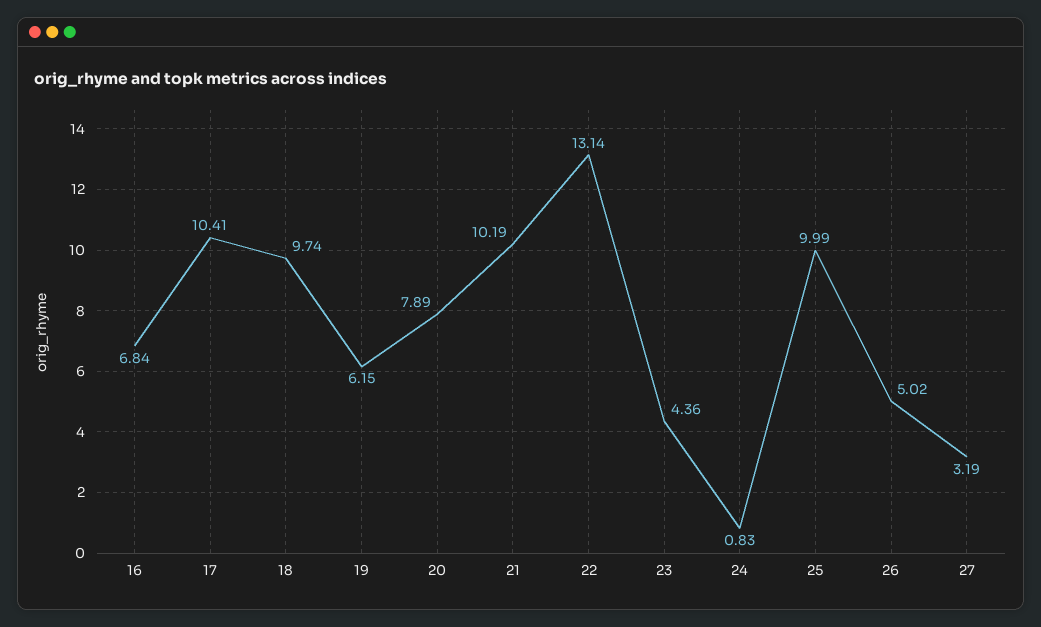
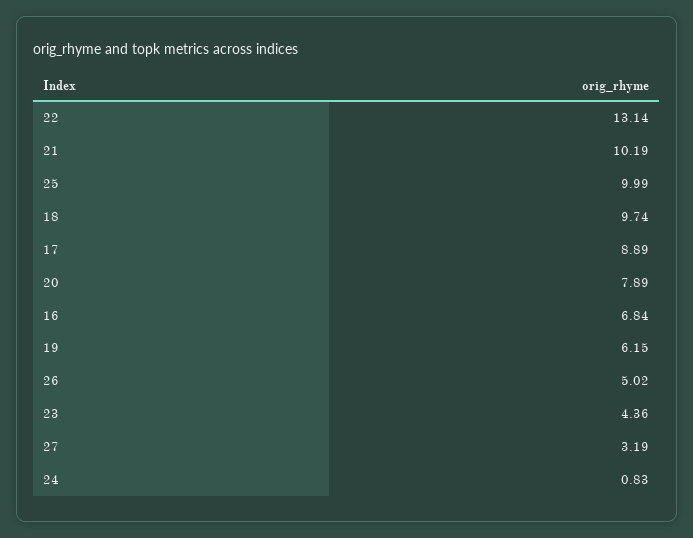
  {
    "16": 6.84,
-   "17": 10.41,
+   "17": 8.89,
    "18": 9.74,
    "19": 6.15,
    "20": 7.89,
    "21": 10.19,
    "22": 13.14,
    "23": 4.36,
    "24": 0.83,
    "25": 9.99,
    "26": 5.02,
    "27": 3.19
  }

